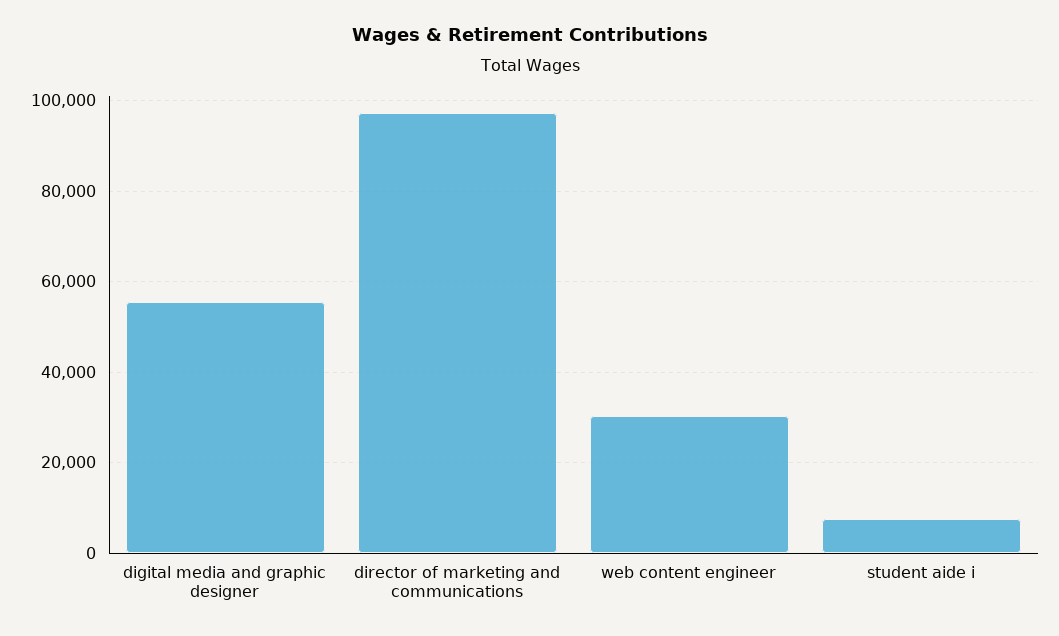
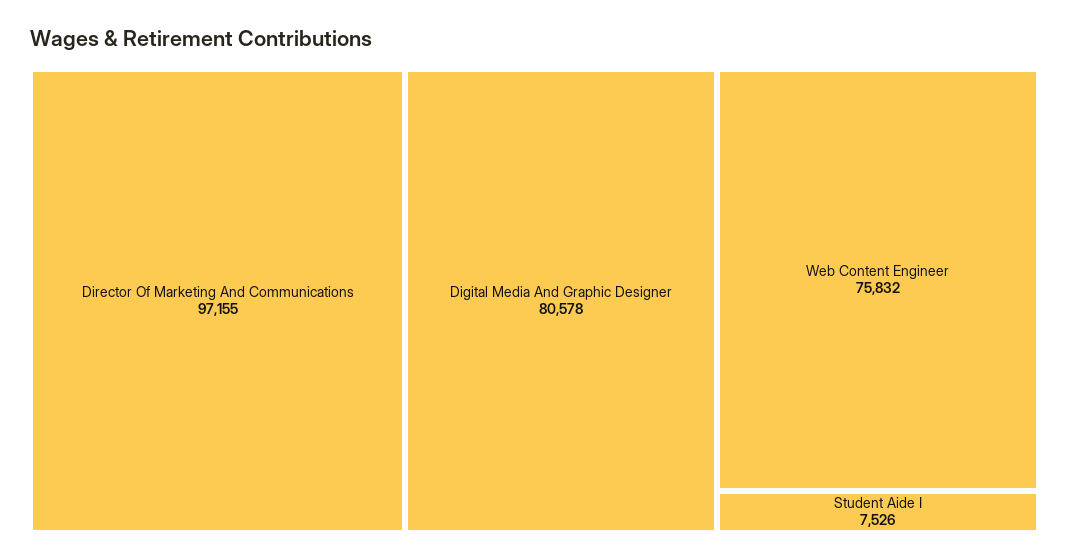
  {
-   "digital media and graphic designer": 56000,
+   "digital media and graphic designer": 80578,
    "director of marketing and communications": 97155,
-   "web content engineer": 30000,
+   "web content engineer": 75832,
    "student aide i": 7526
  }

